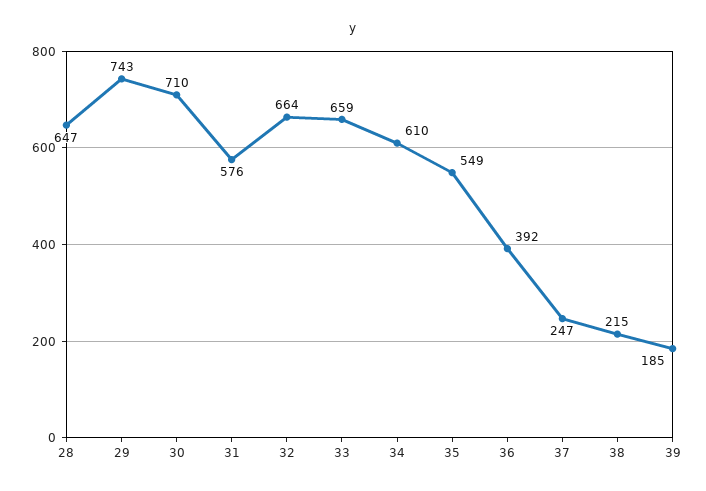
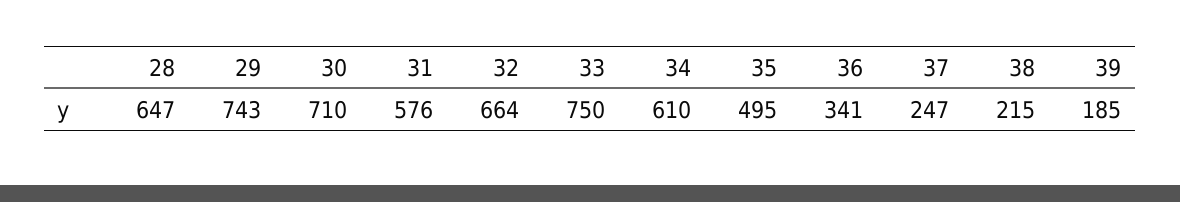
  {
    "28": 647,
    "29": 743,
    "30": 710,
    "31": 576,
    "32": 664,
-   "33": 659,
+   "33": 750,
    "34": 610,
-   "35": 549,
+   "35": 495,
-   "36": 392,
+   "36": 341,
    "37": 247,
    "38": 215,
    "39": 185
  }

